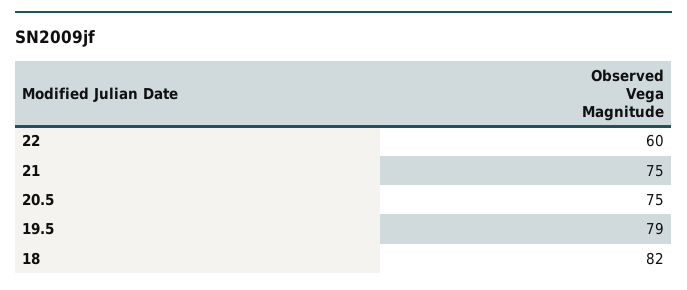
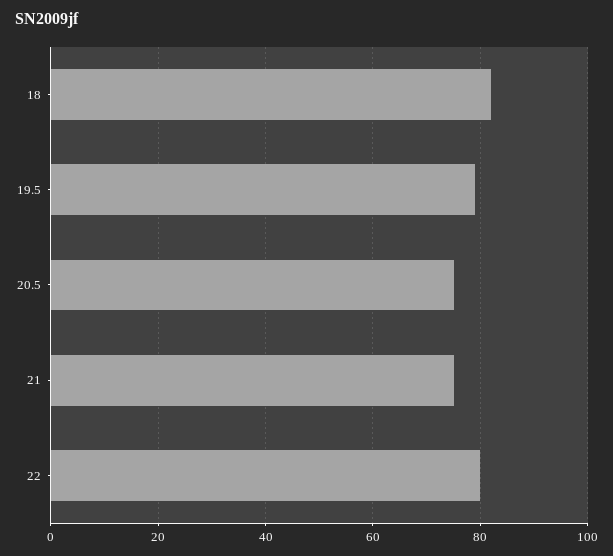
  {
-   "22": 60,
+   "22": 80,
    "21": 75,
    "20.5": 75,
    "19.5": 79,
    "18": 82
  }

